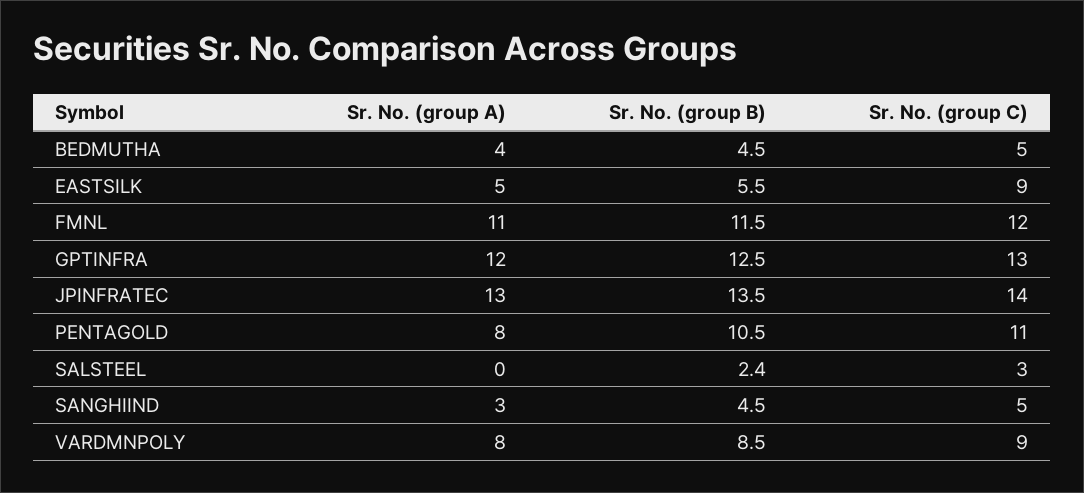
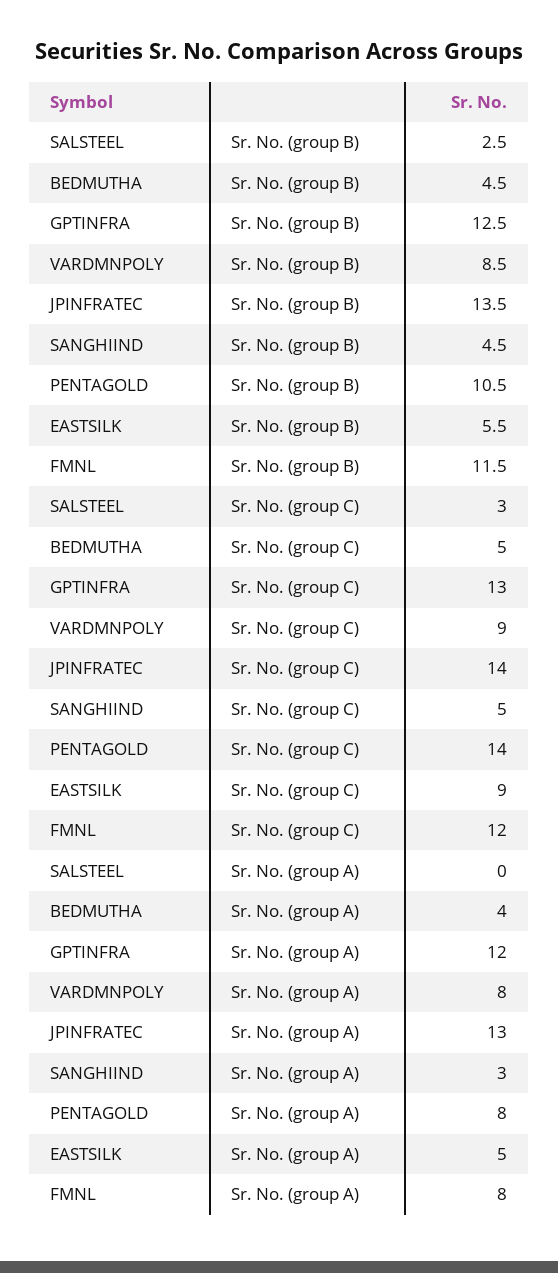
  {
    "Sr. No. (group A)": {
      "BEDMUTHA": 4,
      "EASTSILK": 5,
-     "FMNL": 11,
+     "FMNL": 8,
      "GPTINFRA": 12,
      "JPINFRATEC": 13,
      "PENTAGOLD": 8,
      "SALSTEEL": 0,
      "SANGHIIND": 3,
      "VARDMNPOLY": 8
    },
    "Sr. No. (group B)": {
      "BEDMUTHA": 4.5,
      "EASTSILK": 5.5,
      "FMNL": 11.5,
      "GPTINFRA": 12.5,
      "JPINFRATEC": 13.5,
      "PENTAGOLD": 10.5,
-     "SALSTEEL": 2.4,
+     "SALSTEEL": 2.5,
      "SANGHIIND": 4.5,
      "VARDMNPOLY": 8.5
    },
    "Sr. No. (group C)": {
      "BEDMUTHA": 5,
      "EASTSILK": 9,
      "FMNL": 12,
      "GPTINFRA": 13,
      "JPINFRATEC": 14,
-     "PENTAGOLD": 11,
+     "PENTAGOLD": 14,
      "SALSTEEL": 3,
      "SANGHIIND": 5,
      "VARDMNPOLY": 9
    }
  }

